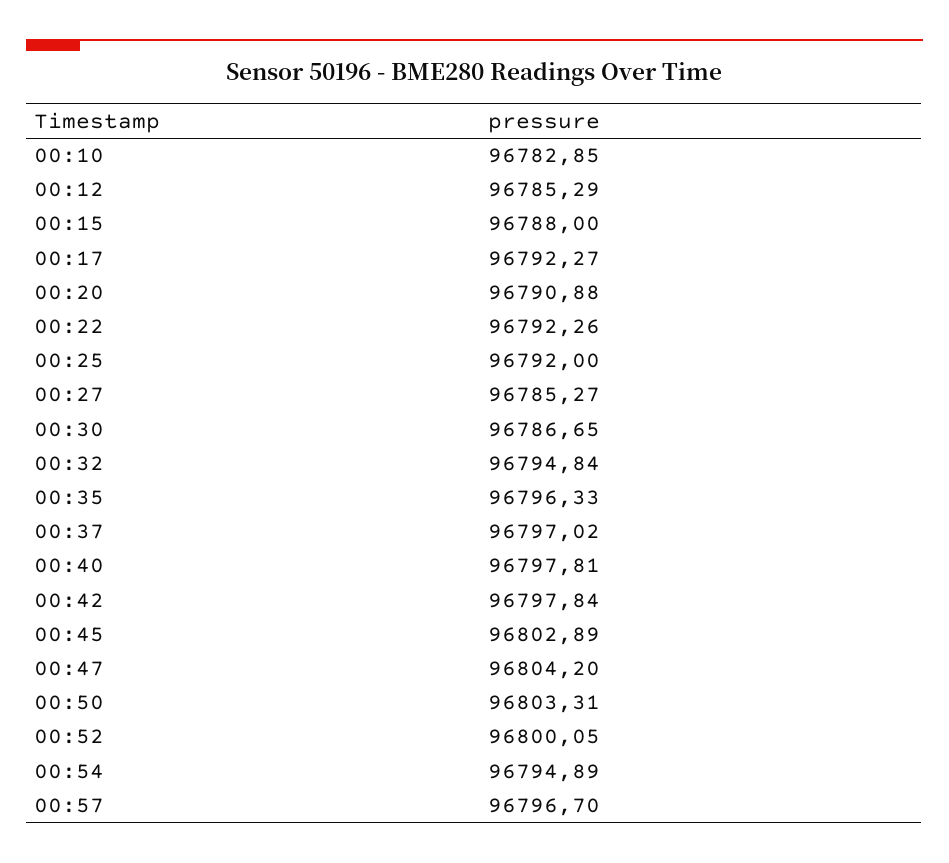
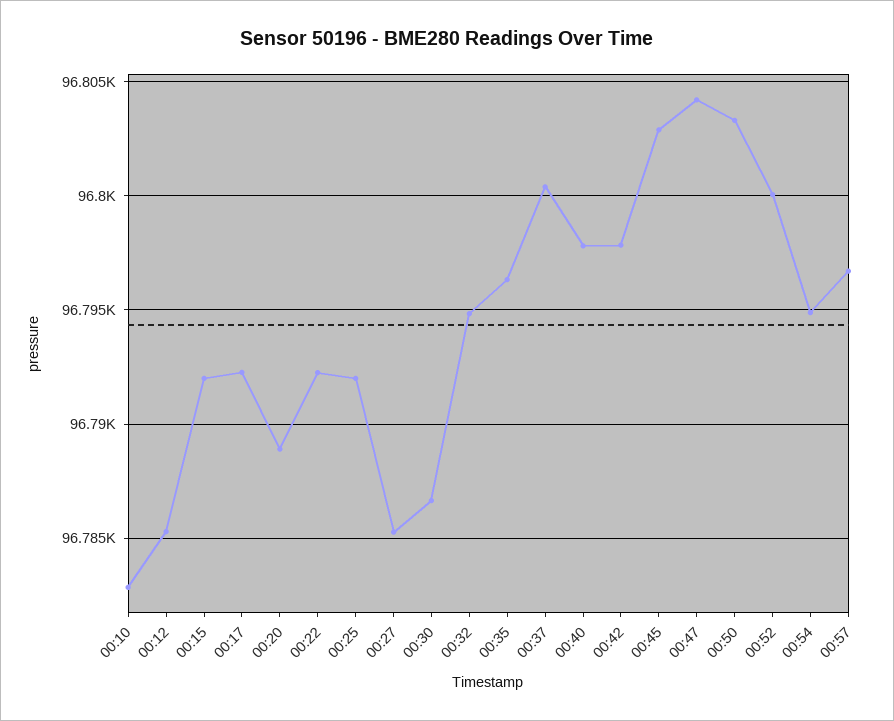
  {
    "00:10": 96782.85,
    "00:12": 96785.29,
-   "00:15": 96788,
+   "00:15": 96792,
    "00:17": 96792.27,
-   "00:20": 96790.88,
+   "00:20": 96789,
    "00:22": 96792.26,
    "00:25": 96792,
    "00:27": 96785.27,
    "00:30": 96786.65,
    "00:32": 96794.84,
    "00:35": 96796.33,
-   "00:37": 96797.02,
+   "00:37": 96800.5,
    "00:40": 96797.81,
    "00:42": 96797.84,
    "00:45": 96802.89,
    "00:47": 96804.2,
    "00:50": 96803.31,
    "00:52": 96800.05,
    "00:54": 96794.89,
    "00:57": 96796.7
  }

